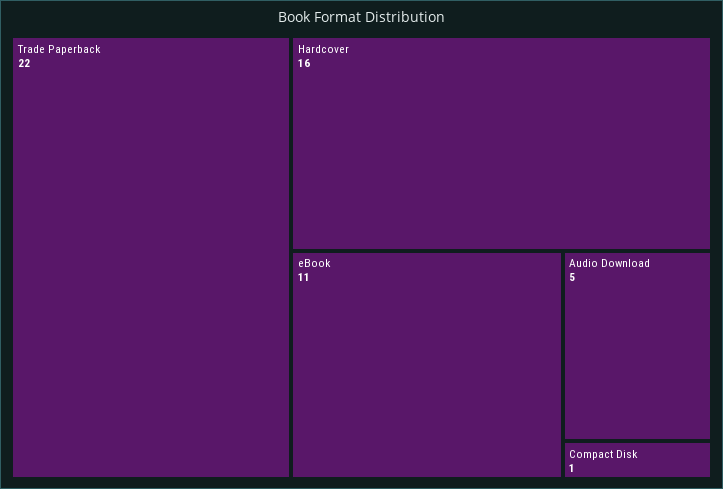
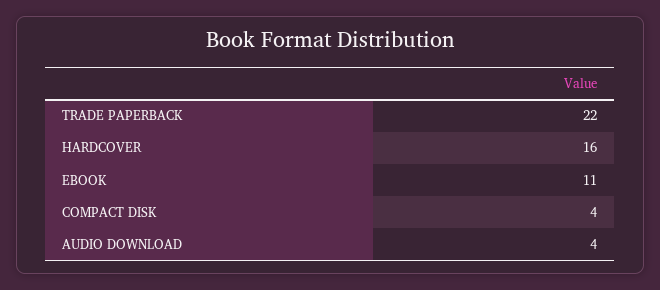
  {
    "Trade Paperback": 22,
    "Hardcover": 16,
    "eBook": 11,
-   "Audio Download": 5,
+   "Audio Download": 4,
-   "Compact Disk": 1
+   "Compact Disk": 4
  }

